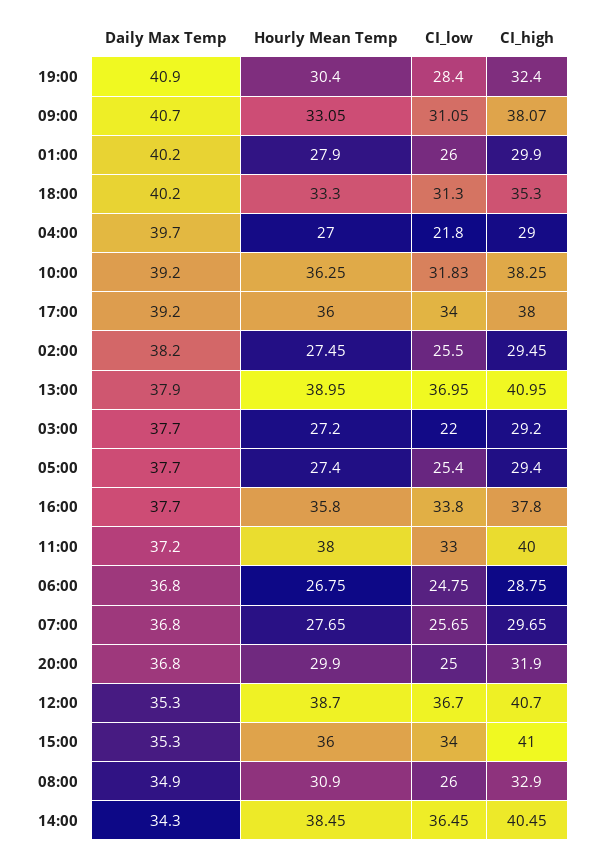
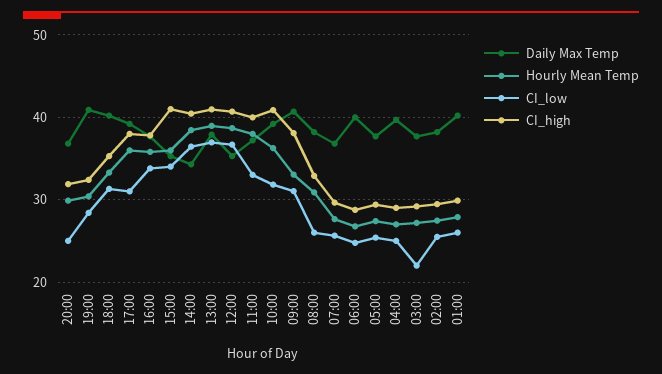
  {
    "Daily Max Temp": {
      "19:00": 40.9,
      "09:00": 40.7,
      "01:00": 40.2,
      "18:00": 40.2,
      "04:00": 39.7,
      "10:00": 39.2,
      "17:00": 39.2,
      "02:00": 38.2,
      "13:00": 37.9,
      "03:00": 37.7,
      "05:00": 37.7,
      "16:00": 37.7,
      "11:00": 37.2,
-     "06:00": 36.8,
+     "06:00": 40,
      "07:00": 36.8,
      "20:00": 36.8,
      "12:00": 35.3,
      "15:00": 35.3,
-     "08:00": 34.9,
+     "08:00": 38,
      "14:00": 34.3
    },
    "Hourly Mean Temp": {
      "19:00": 30.4,
      "09:00": 33.05,
      "01:00": 27.9,
      "18:00": 33.3,
      "04:00": 27,
      "10:00": 36.25,
      "17:00": 36,
      "02:00": 27.45,
      "13:00": 38.95,
      "03:00": 27.2,
      "05:00": 27.4,
      "16:00": 35.8,
      "11:00": 38,
      "06:00": 26.75,
      "07:00": 27.65,
      "20:00": 29.9,
      "12:00": 38.7,
      "15:00": 36,
      "08:00": 30.9,
      "14:00": 38.45
    },
    "CI_low": {
      "19:00": 28.4,
      "09:00": 31.05,
      "01:00": 26,
      "18:00": 31.3,
-     "04:00": 21.8,
+     "04:00": 25,
      "10:00": 31.83,
-     "17:00": 34,
+     "17:00": 31,
      "02:00": 25.5,
      "13:00": 36.95,
      "03:00": 22,
      "05:00": 25.4,
      "16:00": 33.8,
      "11:00": 33,
      "06:00": 24.75,
      "07:00": 25.65,
      "20:00": 25,
      "12:00": 36.7,
      "15:00": 34,
      "08:00": 26,
      "14:00": 36.45
    },
    "CI_high": {
      "19:00": 32.4,
      "09:00": 38.07,
      "01:00": 29.9,
      "18:00": 35.3,
      "04:00": 29,
-     "10:00": 38.25,
+     "10:00": 41,
      "17:00": 38,
      "02:00": 29.45,
      "13:00": 40.95,
      "03:00": 29.2,
      "05:00": 29.4,
      "16:00": 37.8,
      "11:00": 40,
      "06:00": 28.75,
      "07:00": 29.65,
      "20:00": 31.9,
      "12:00": 40.7,
      "15:00": 41,
      "08:00": 32.9,
      "14:00": 40.45
    }
  }

